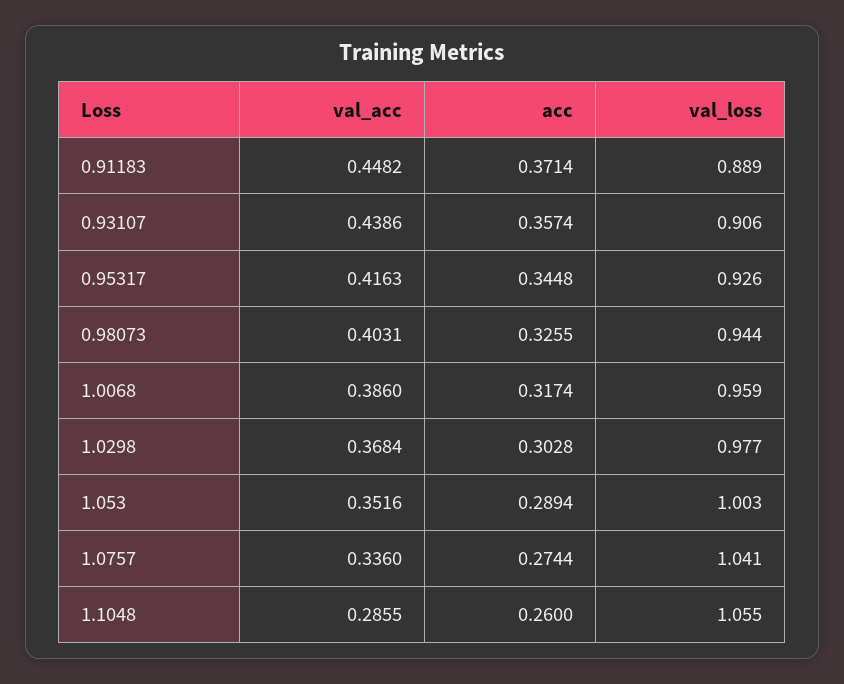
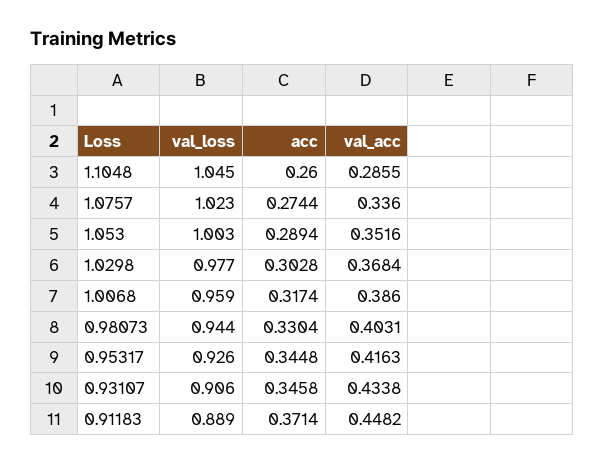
  {
    "val_acc": {
      "0.91183": 0.4482,
-     "0.93107": 0.4386,
+     "0.93107": 0.4338,
      "0.95317": 0.4163,
      "0.98073": 0.4031,
      "1.0068": 0.386,
      "1.0298": 0.3684,
      "1.053": 0.3516,
      "1.0757": 0.336,
      "1.1048": 0.2855
    },
    "acc": {
      "0.91183": 0.3714,
-     "0.93107": 0.3574,
+     "0.93107": 0.3458,
      "0.95317": 0.3448,
-     "0.98073": 0.3255,
+     "0.98073": 0.3304,
      "1.0068": 0.3174,
      "1.0298": 0.3028,
      "1.053": 0.2894,
      "1.0757": 0.2744,
      "1.1048": 0.26
    },
    "val_loss": {
      "0.91183": 0.889,
      "0.93107": 0.906,
      "0.95317": 0.926,
      "0.98073": 0.944,
      "1.0068": 0.959,
      "1.0298": 0.977,
      "1.053": 1.003,
-     "1.0757": 1.041,
+     "1.0757": 1.023,
-     "1.1048": 1.055
+     "1.1048": 1.045
    }
  }

